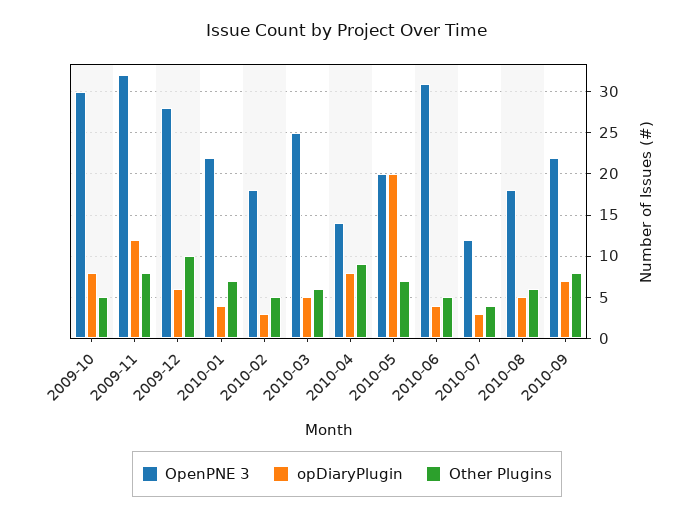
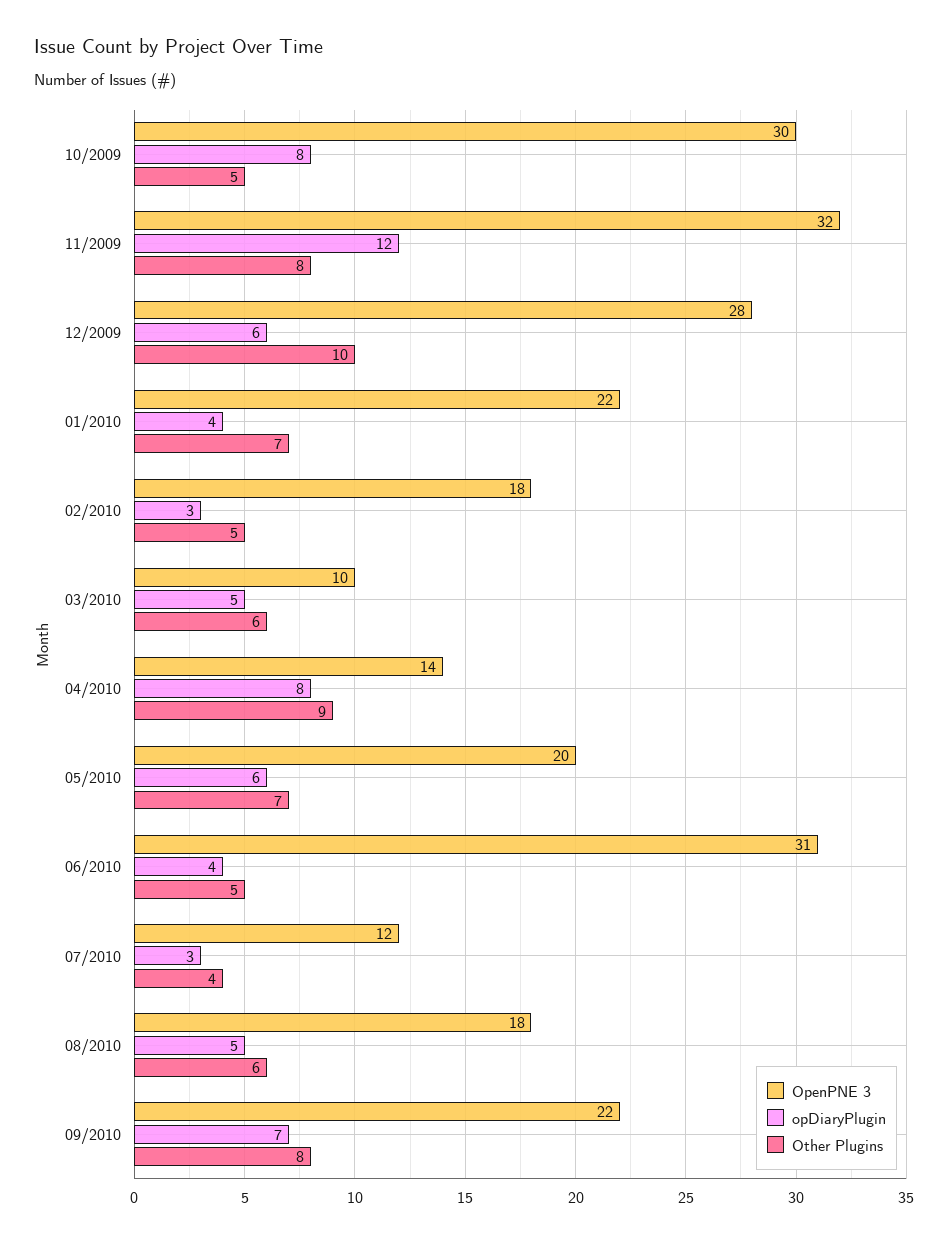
  {
    "OpenPNE 3": {
      "2009-10": 30,
      "2009-11": 32,
      "2009-12": 28,
      "2010-01": 22,
      "2010-02": 18,
-     "2010-03": 25,
+     "2010-03": 10,
      "2010-04": 14,
      "2010-05": 20,
      "2010-06": 31,
      "2010-07": 12,
      "2010-08": 18,
      "2010-09": 22
    },
    "opDiaryPlugin": {
      "2009-10": 8,
      "2009-11": 12,
      "2009-12": 6,
      "2010-01": 4,
      "2010-02": 3,
      "2010-03": 5,
      "2010-04": 8,
-     "2010-05": 20,
+     "2010-05": 6,
      "2010-06": 4,
      "2010-07": 3,
      "2010-08": 5,
      "2010-09": 7
    },
    "Other Plugins": {
      "2009-10": 5,
      "2009-11": 8,
      "2009-12": 10,
      "2010-01": 7,
      "2010-02": 5,
      "2010-03": 6,
      "2010-04": 9,
      "2010-05": 7,
      "2010-06": 5,
      "2010-07": 4,
      "2010-08": 6,
      "2010-09": 8
    }
  }

